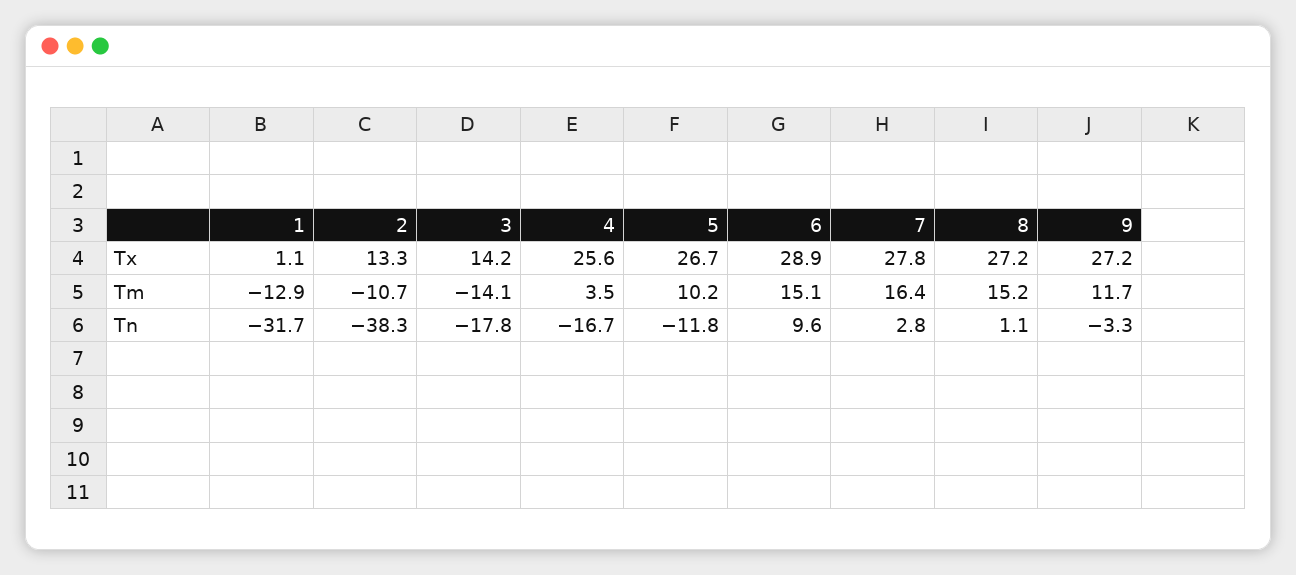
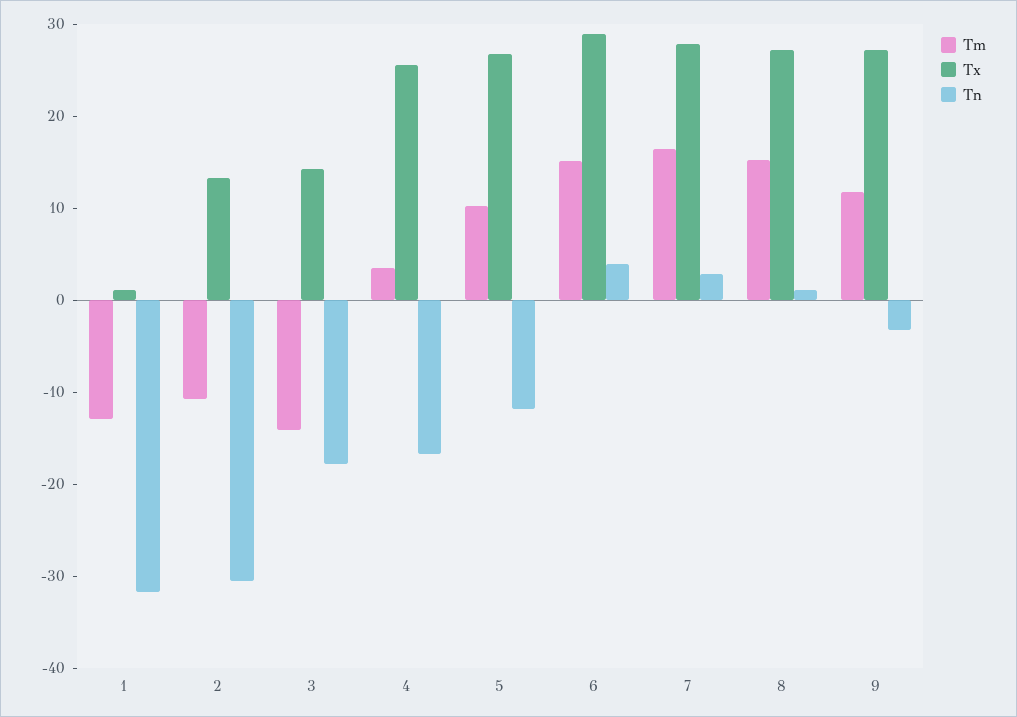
  {
    "Tx": {
      "1": 1.1,
      "2": 13.3,
      "3": 14.2,
      "4": 25.6,
      "5": 26.7,
      "6": 28.9,
      "7": 27.8,
      "8": 27.2,
      "9": 27.2
    },
    "Tm": {
      "1": -12.9,
      "2": -10.7,
      "3": -14.1,
      "4": 3.5,
      "5": 10.2,
      "6": 15.1,
      "7": 16.4,
      "8": 15.2,
      "9": 11.7
    },
    "Tn": {
      "1": -31.7,
-     "2": -38.3,
+     "2": -30,
      "3": -17.8,
      "4": -16.7,
      "5": -11.8,
-     "6": 9.6,
+     "6": 4,
      "7": 2.8,
      "8": 1.1,
      "9": -3.3
    }
  }

